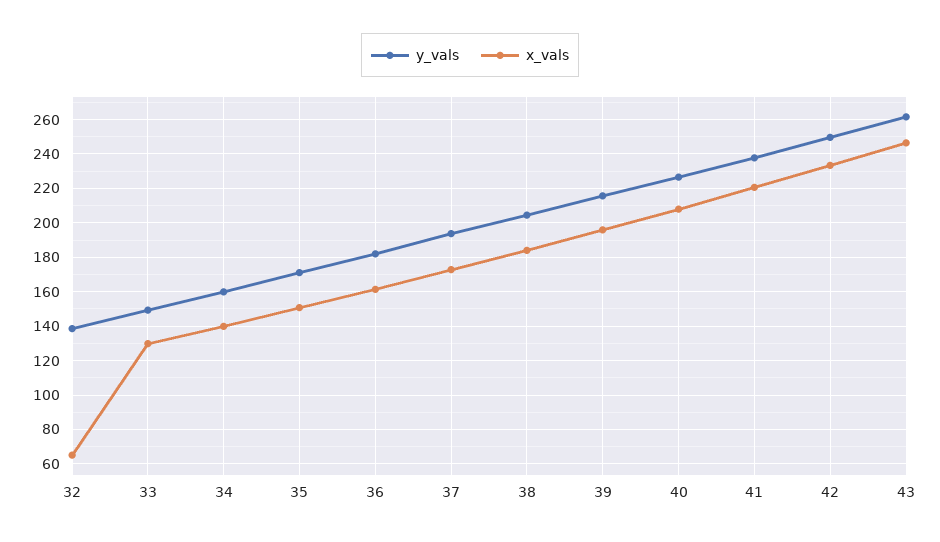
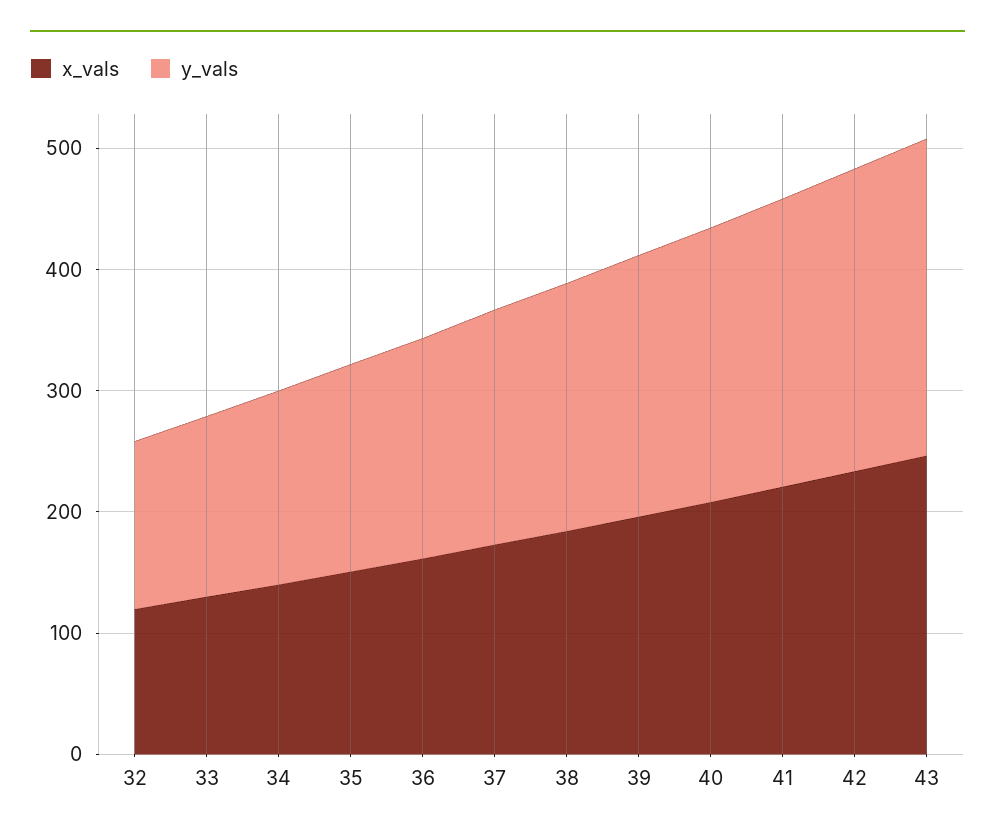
  {
    "y_vals": {
      "32": 140,
      "33": 150,
      "34": 160,
      "35": 170,
      "36": 180,
      "37": 195,
      "38": 205,
      "39": 215,
      "40": 225,
      "41": 240,
      "42": 250,
      "43": 260
    },
    "x_vals": {
-     "32": 65,
+     "32": 120,
      "33": 130,
      "34": 140,
      "35": 150,
      "36": 160,
      "37": 175,
      "38": 185,
      "39": 195,
      "40": 210,
      "41": 220,
      "42": 235,
      "43": 245
    }
  }

